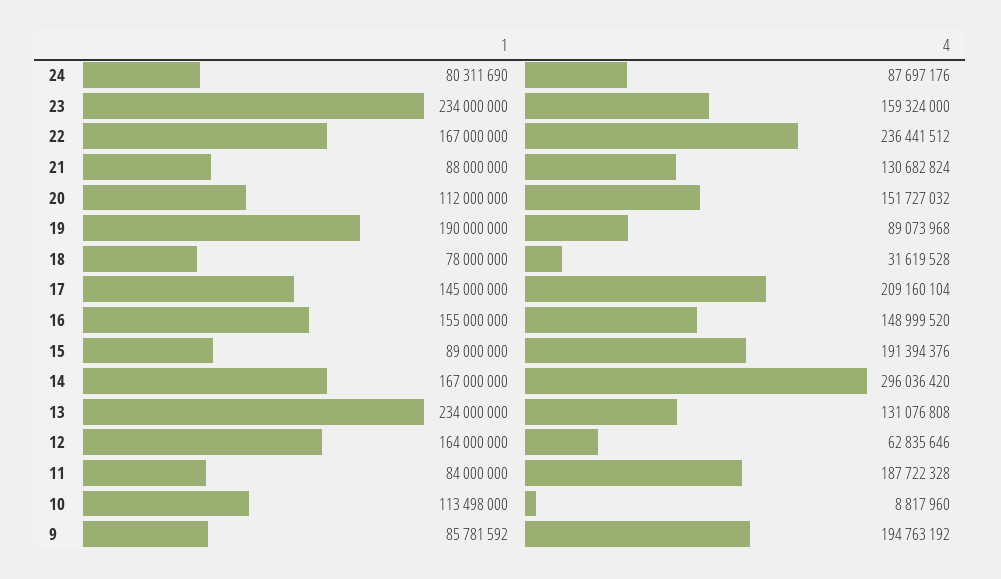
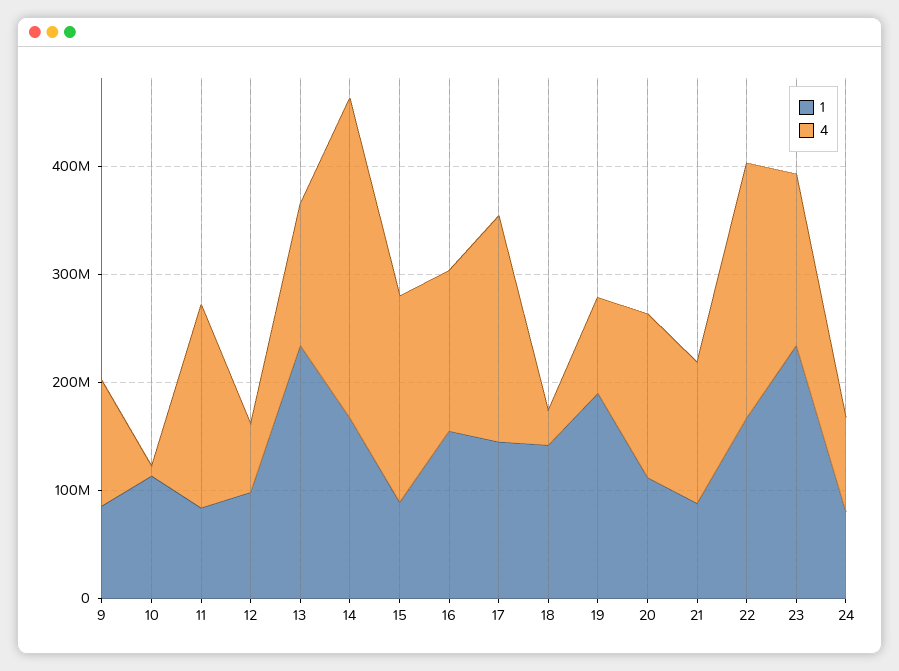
  {
    "1": {
      "24": 80311690,
      "23": 234000000,
      "22": 167000000,
      "21": 88000000,
      "20": 112000000,
      "19": 190000000,
-     "18": 78000000,
+     "18": 140000000,
      "17": 145000000,
      "16": 155000000,
      "15": 89000000,
      "14": 167000000,
      "13": 234000000,
-     "12": 164000000,
+     "12": 100000000,
      "11": 84000000,
      "10": 113498000,
      "9": 85781592
    },
    "4": {
      "24": 87697176,
      "23": 159324000,
      "22": 236441512,
      "21": 130682824,
      "20": 151727032,
      "19": 89073968,
      "18": 31619528,
      "17": 209160104,
      "16": 148999520,
      "15": 191394376,
      "14": 296036420,
      "13": 131076808,
      "12": 62835646,
      "11": 187722328,
      "10": 8817960,
-     "9": 194763192
+     "9": 120000000
    }
  }

